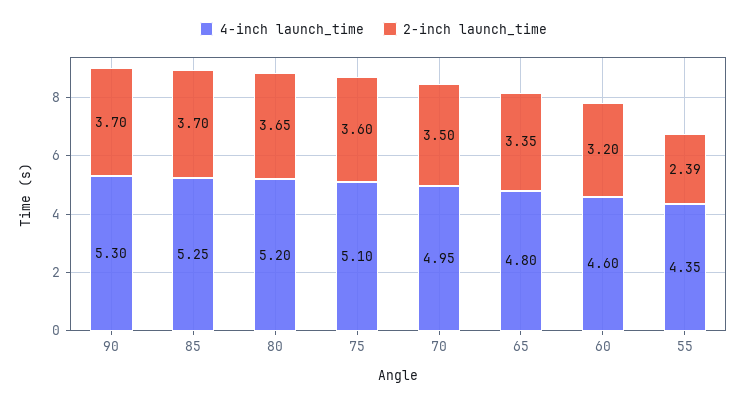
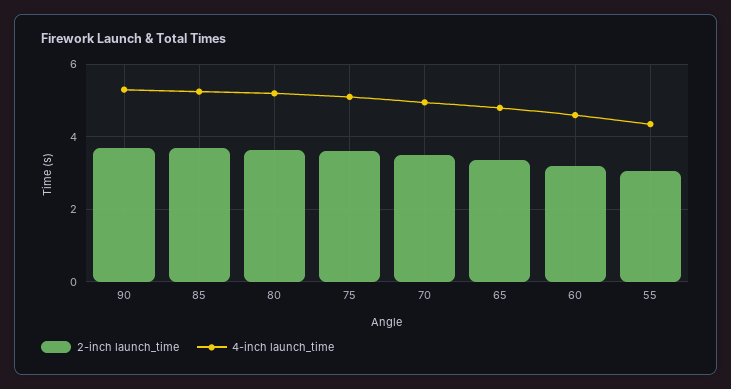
  {
    "4-inch launch_time": {
      "90": 5.3,
      "85": 5.25,
      "80": 5.2,
      "75": 5.1,
      "70": 4.95,
      "65": 4.8,
      "60": 4.6,
      "55": 4.35
    },
    "2-inch launch_time": {
      "90": 3.7,
      "85": 3.7,
      "80": 3.65,
      "75": 3.6,
      "70": 3.5,
      "65": 3.35,
      "60": 3.2,
-     "55": 2.39
+     "55": 3
    }
  }

